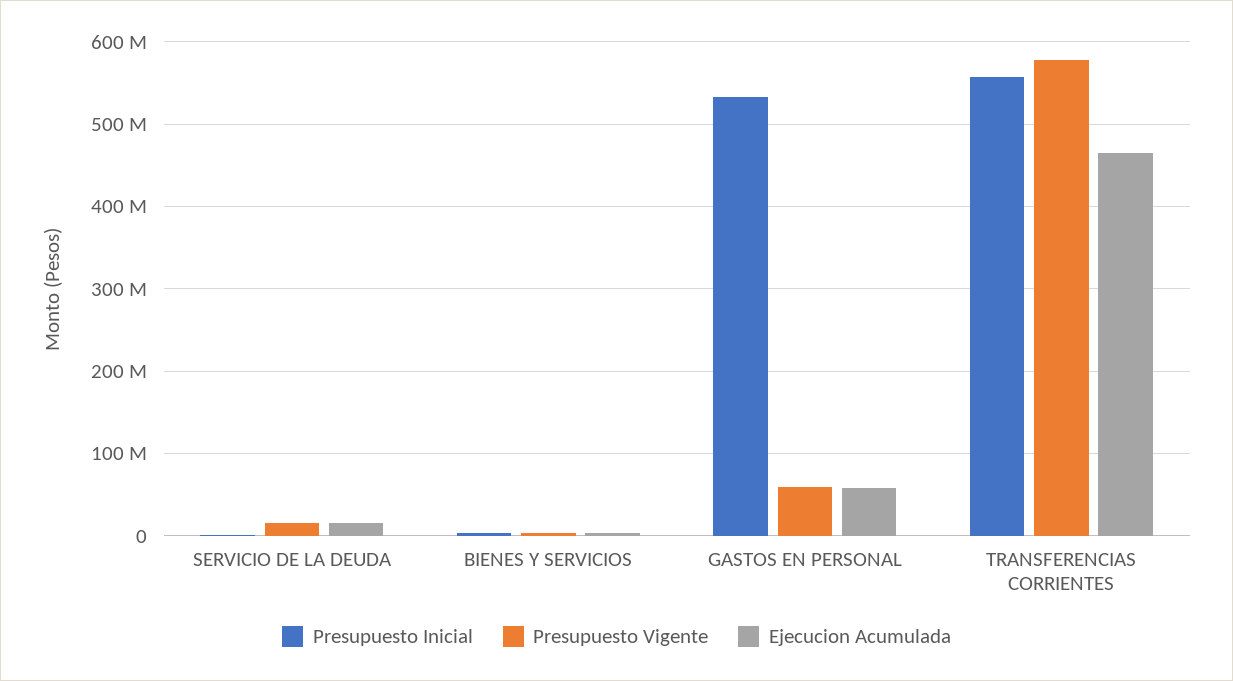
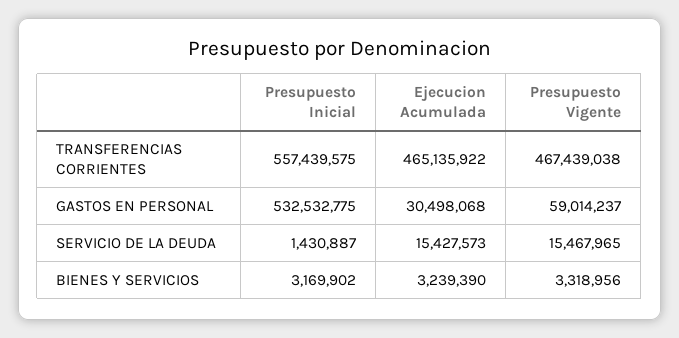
  {
    "Presupuesto Inicial": {
      "SERVICIO DE LA DEUDA": 1430887,
      "BIENES Y SERVICIOS": 3169902,
      "GASTOS EN PERSONAL": 532532775,
      "TRANSFERENCIAS CORRIENTES": 557439575
    },
    "Presupuesto Vigente": {
      "SERVICIO DE LA DEUDA": 15467965,
      "BIENES Y SERVICIOS": 3318956,
      "GASTOS EN PERSONAL": 59014237,
-     "TRANSFERENCIAS CORRIENTES": 580000000
+     "TRANSFERENCIAS CORRIENTES": 467439038
    },
    "Ejecucion Acumulada": {
      "SERVICIO DE LA DEUDA": 15427573,
      "BIENES Y SERVICIOS": 3239390,
-     "GASTOS EN PERSONAL": 60000000,
+     "GASTOS EN PERSONAL": 30498068,
      "TRANSFERENCIAS CORRIENTES": 465135922
    }
  }

